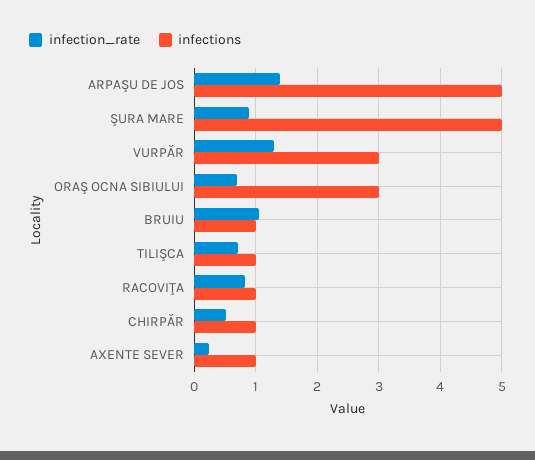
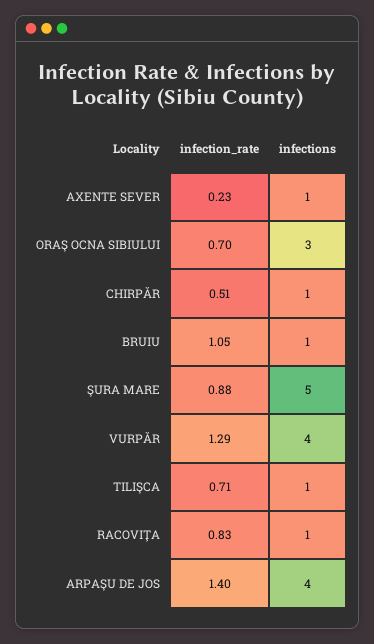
  {
    "infection_rate": {
      "ARPAŞU DE JOS": 1.4,
      "ŞURA MARE": 0.88,
      "VURPĂR": 1.29,
      "ORAŞ OCNA SIBIULUI": 0.7,
      "BRUIU": 1.05,
      "TILIŞCA": 0.71,
      "RACOVIŢA": 0.83,
      "CHIRPĂR": 0.51,
      "AXENTE SEVER": 0.23
    },
    "infections": {
-     "ARPAŞU DE JOS": 5,
+     "ARPAŞU DE JOS": 4,
      "ŞURA MARE": 5,
-     "VURPĂR": 3,
+     "VURPĂR": 4,
      "ORAŞ OCNA SIBIULUI": 3,
      "BRUIU": 1,
      "TILIŞCA": 1,
      "RACOVIŢA": 1,
      "CHIRPĂR": 1,
      "AXENTE SEVER": 1
    }
  }

